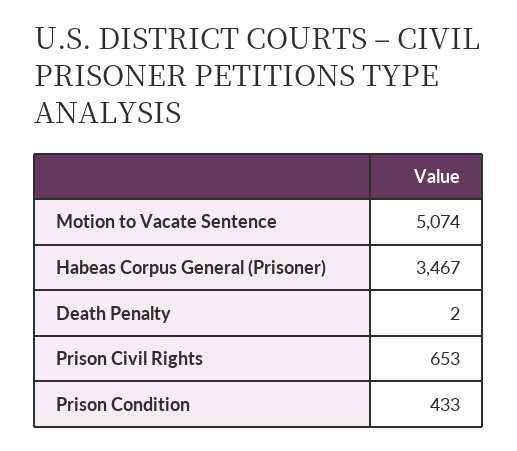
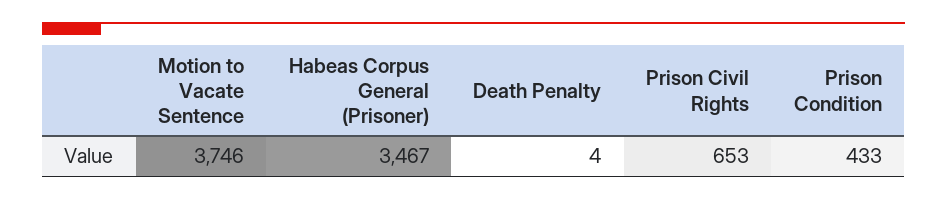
  {
-   "Motion to Vacate Sentence": 5074,
+   "Motion to Vacate Sentence": 3746,
    "Habeas Corpus General (Prisoner)": 3467,
-   "Death Penalty": 2,
+   "Death Penalty": 4,
    "Prison Civil Rights": 653,
    "Prison Condition": 433
  }

